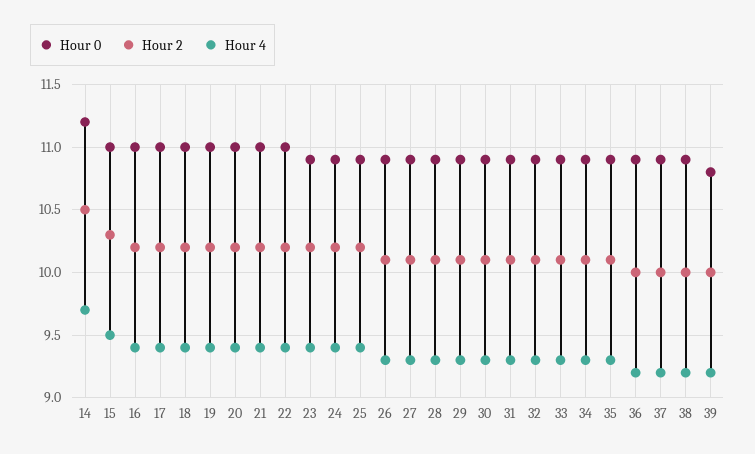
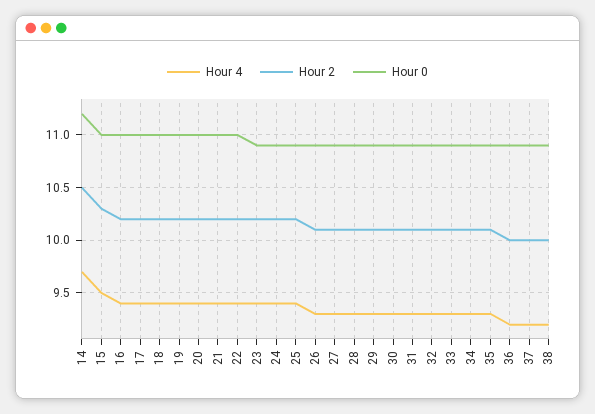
  {
    "Hour 0": {
      "14": 11.2,
      "15": 11,
      "16": 11,
      "17": 11,
      "18": 11,
      "19": 11,
      "20": 11,
      "21": 11,
      "22": 11,
      "23": 10.9,
      "24": 10.9,
      "25": 10.9,
      "26": 10.9,
      "27": 10.9,
      "28": 10.9,
      "29": 10.9,
      "30": 10.9,
      "31": 10.9,
      "32": 10.9,
      "33": 10.9,
      "34": 10.9,
      "35": 10.9,
      "36": 10.9,
      "37": 10.9,
-     "38": 10.9,
+     "38": 10.9
-     "39": 10.8
    },
    "Hour 2": {
      "14": 10.5,
      "15": 10.3,
      "16": 10.2,
      "17": 10.2,
      "18": 10.2,
      "19": 10.2,
      "20": 10.2,
      "21": 10.2,
      "22": 10.2,
      "23": 10.2,
      "24": 10.2,
      "25": 10.2,
      "26": 10.1,
      "27": 10.1,
      "28": 10.1,
      "29": 10.1,
      "30": 10.1,
      "31": 10.1,
      "32": 10.1,
      "33": 10.1,
      "34": 10.1,
      "35": 10.1,
      "36": 10,
      "37": 10,
-     "38": 10,
+     "38": 10
-     "39": 10
    },
    "Hour 4": {
      "14": 9.7,
      "15": 9.5,
      "16": 9.4,
      "17": 9.4,
      "18": 9.4,
      "19": 9.4,
      "20": 9.4,
      "21": 9.4,
      "22": 9.4,
      "23": 9.4,
      "24": 9.4,
      "25": 9.4,
      "26": 9.3,
      "27": 9.3,
      "28": 9.3,
      "29": 9.3,
      "30": 9.3,
      "31": 9.3,
      "32": 9.3,
      "33": 9.3,
      "34": 9.3,
      "35": 9.3,
      "36": 9.2,
      "37": 9.2,
-     "38": 9.2,
+     "38": 9.2
-     "39": 9.2
    }
  }

